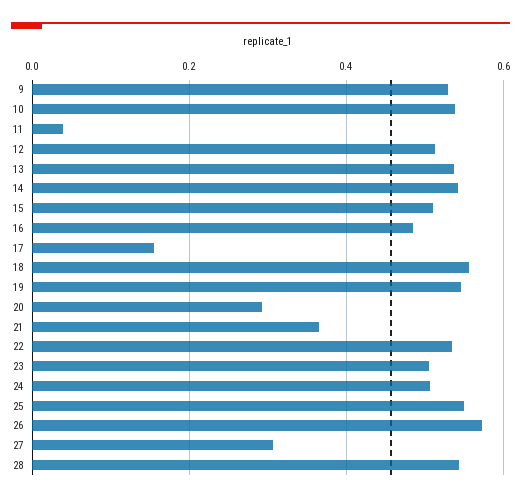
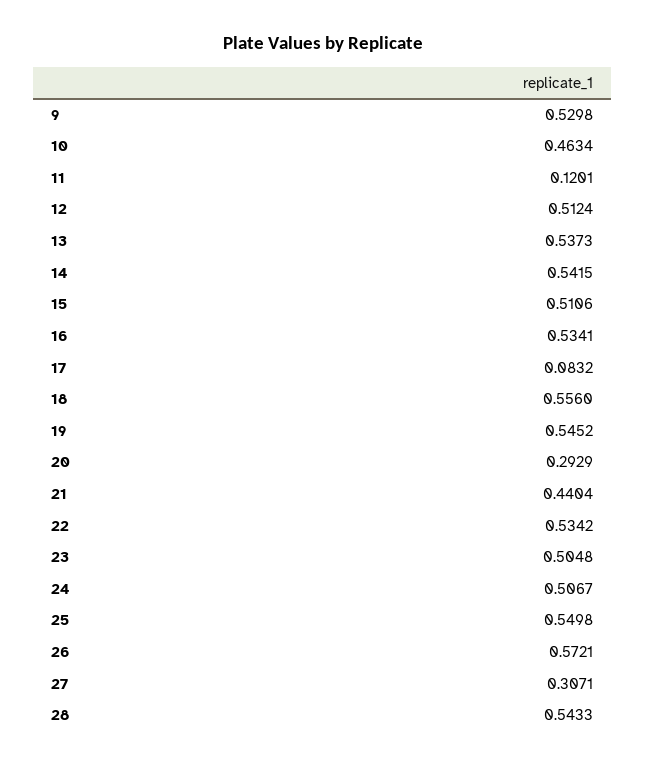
  {
    "9": 0.5298,
-   "10": 0.54,
+   "10": 0.4634,
-   "11": 0.04,
+   "11": 0.1201,
    "12": 0.5124,
    "13": 0.5373,
    "14": 0.5415,
    "15": 0.5106,
-   "16": 0.48,
+   "16": 0.5341,
-   "17": 0.16,
+   "17": 0.0832,
    "18": 0.556,
    "19": 0.5452,
    "20": 0.2929,
-   "21": 0.36,
+   "21": 0.4404,
    "22": 0.5342,
    "23": 0.5048,
    "24": 0.5067,
    "25": 0.5498,
    "26": 0.5721,
    "27": 0.3071,
    "28": 0.5433
  }

